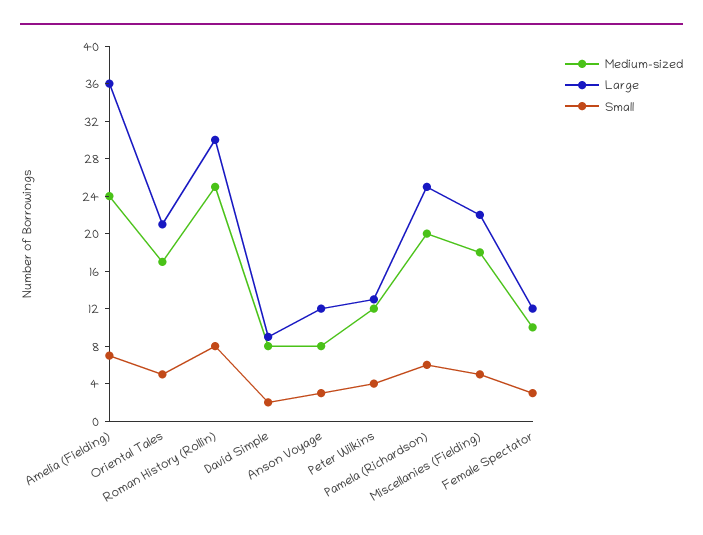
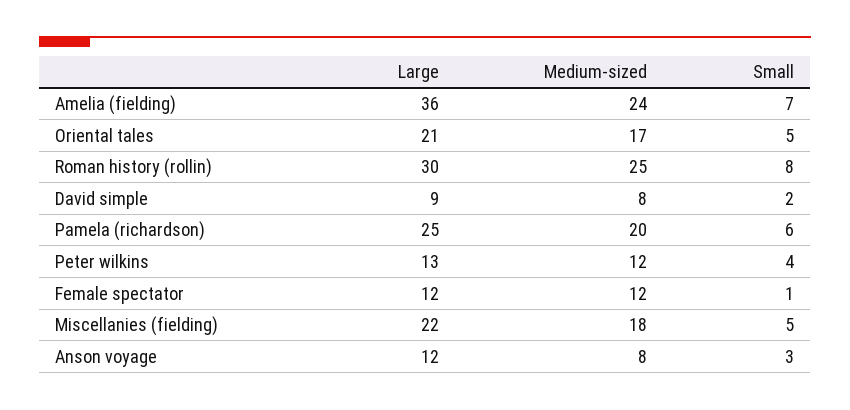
  {
    "Medium-sized": {
      "Amelia (Fielding)": 24,
      "Oriental Tales": 17,
      "Roman History (Rollin)": 25,
      "David Simple": 8,
      "Anson Voyage": 8,
      "Peter Wilkins": 12,
      "Pamela (Richardson)": 20,
      "Miscellanies (Fielding)": 18,
-     "Female Spectator": 10
+     "Female Spectator": 12
    },
    "Large": {
      "Amelia (Fielding)": 36,
      "Oriental Tales": 21,
      "Roman History (Rollin)": 30,
      "David Simple": 9,
      "Anson Voyage": 12,
      "Peter Wilkins": 13,
      "Pamela (Richardson)": 25,
      "Miscellanies (Fielding)": 22,
      "Female Spectator": 12
    },
    "Small": {
      "Amelia (Fielding)": 7,
      "Oriental Tales": 5,
      "Roman History (Rollin)": 8,
      "David Simple": 2,
      "Anson Voyage": 3,
      "Peter Wilkins": 4,
      "Pamela (Richardson)": 6,
      "Miscellanies (Fielding)": 5,
-     "Female Spectator": 3
+     "Female Spectator": 1
    }
  }

